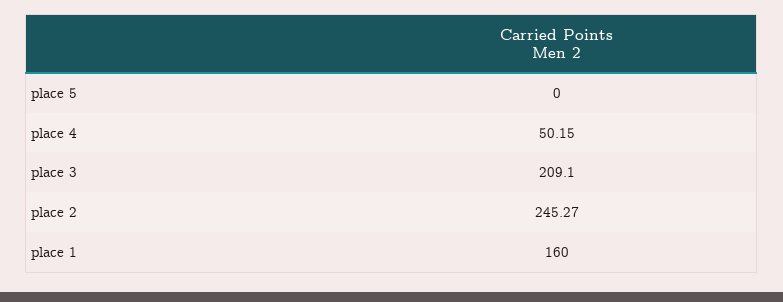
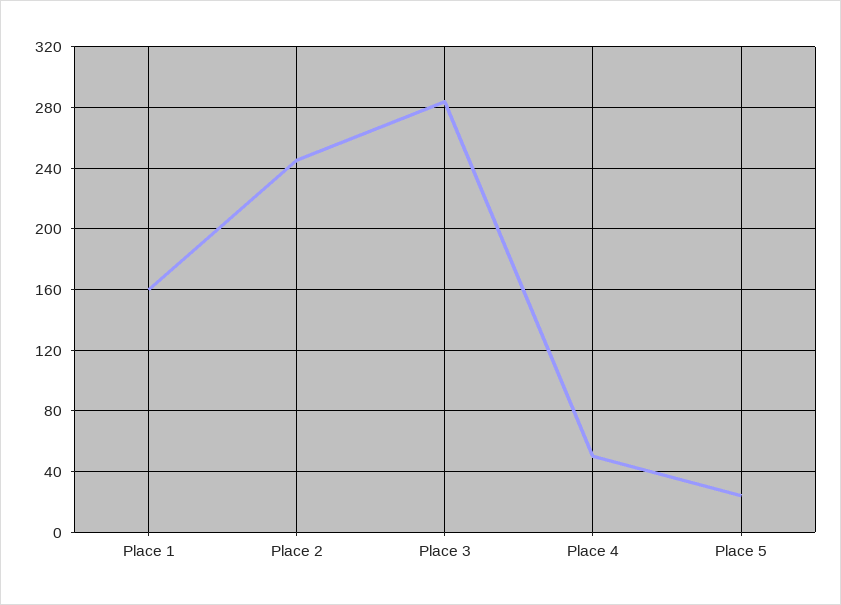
  {
-   "place 5": 0,
+   "place 5": 25,
    "place 4": 50.15,
-   "place 3": 209.1,
+   "place 3": 285,
    "place 2": 245.27,
    "place 1": 160
  }

